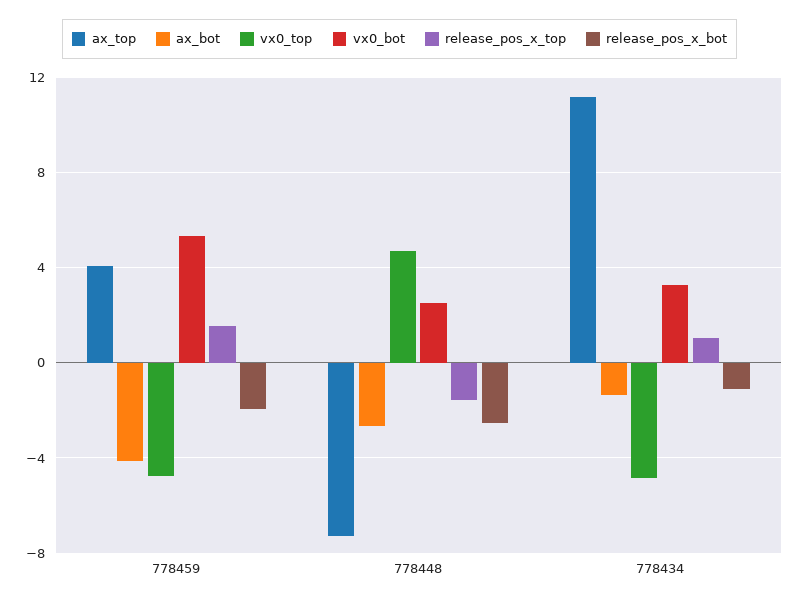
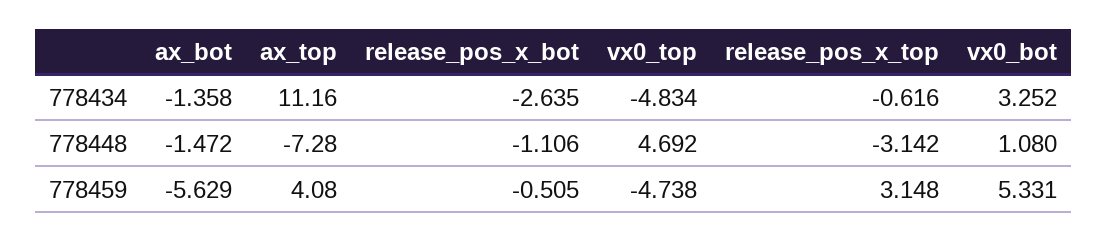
  {
    "ax_top": {
      "778459": 4.08,
      "778448": -7.28,
      "778434": 11.16
    },
    "ax_bot": {
-     "778459": -4,
+     "778459": -5.629,
-     "778448": -2.5,
+     "778448": -1.472,
      "778434": -1.358
    },
    "vx0_top": {
      "778459": -4.738,
      "778448": 4.692,
      "778434": -4.834
    },
    "vx0_bot": {
      "778459": 5.331,
-     "778448": 2.5,
+     "778448": 1.08,
      "778434": 3.252
    },
    "release_pos_x_top": {
-     "778459": 1.5,
+     "778459": 3.148,
-     "778448": -1.5,
+     "778448": -3.142,
-     "778434": 1
+     "778434": -0.616
    },
    "release_pos_x_bot": {
-     "778459": -2,
+     "778459": -0.505,
-     "778448": -2.5,
+     "778448": -1.106,
-     "778434": -1
+     "778434": -2.635
    }
  }

